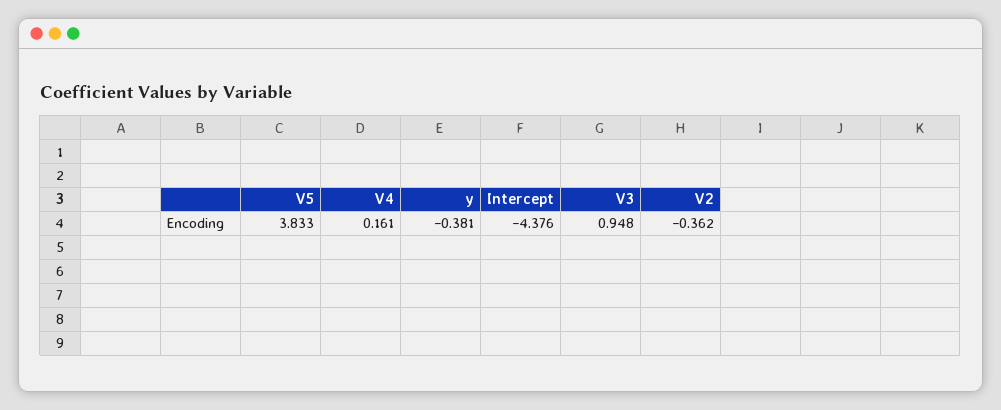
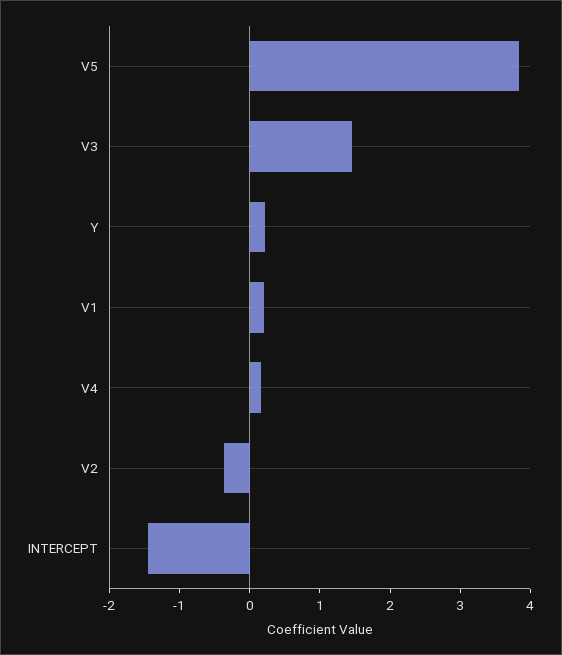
  {
    "V5": 3.833,
    "V4": 0.161,
-   "y": -0.381,
+   "y": 0.2,
-   "Intercept": -4.376,
+   "Intercept": -1.4,
-   "V3": 0.948,
+   "V3": 1.4,
-   "V2": -0.362
+   "V2": -0.362,
+   "V1": 0.2
  }

